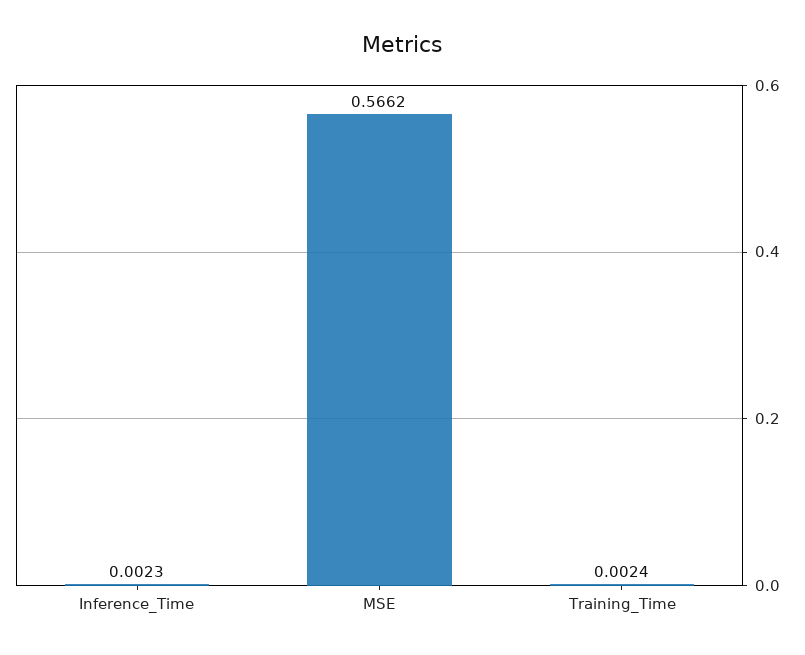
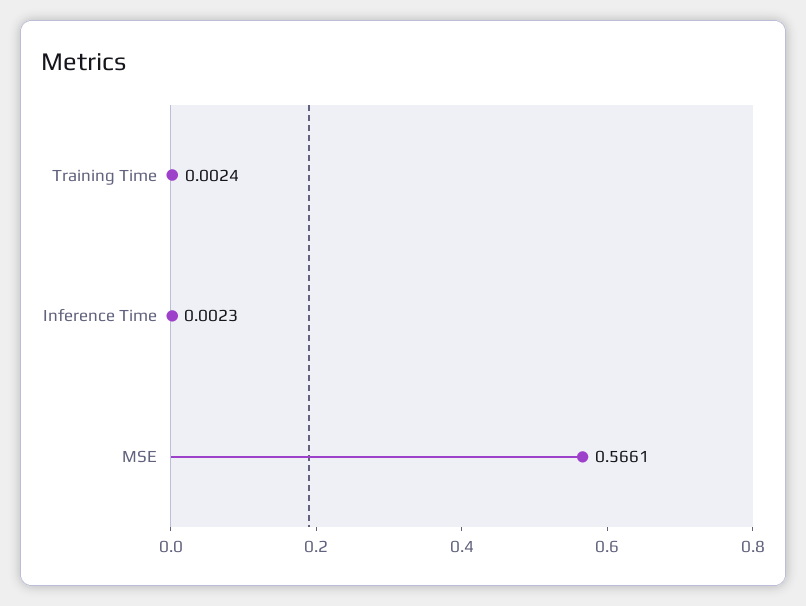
  {
    "Inference_Time": 0.0023,
-   "MSE": 0.5662,
+   "MSE": 0.5661,
    "Training_Time": 0.0024
  }

